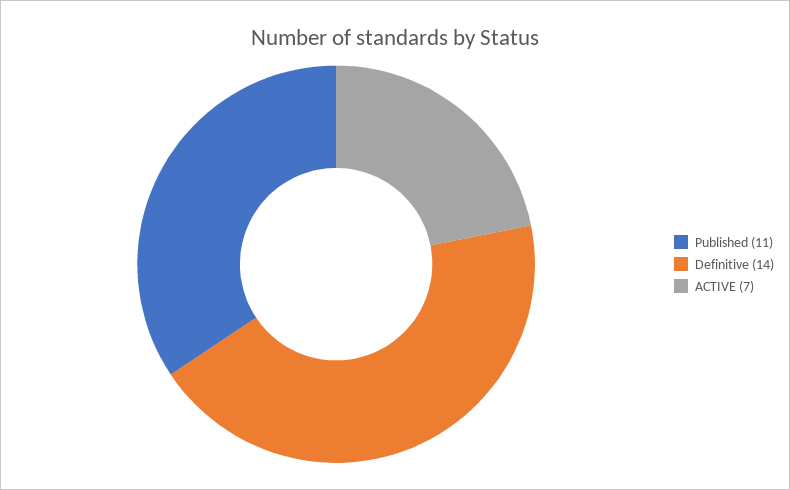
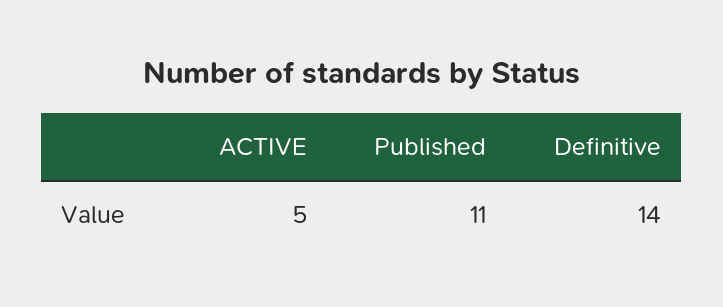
  {
    "Published": 11,
    "Definitive": 14,
-   "ACTIVE": 7
+   "ACTIVE": 5
  }

